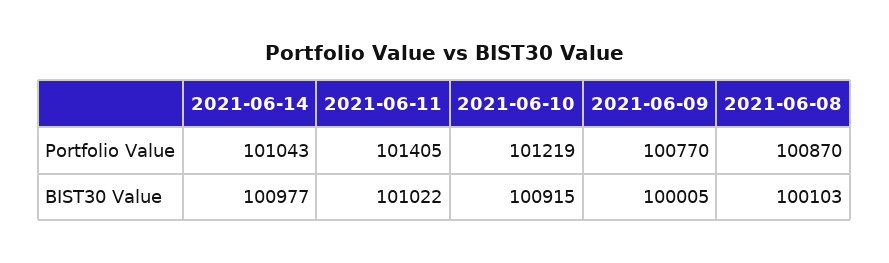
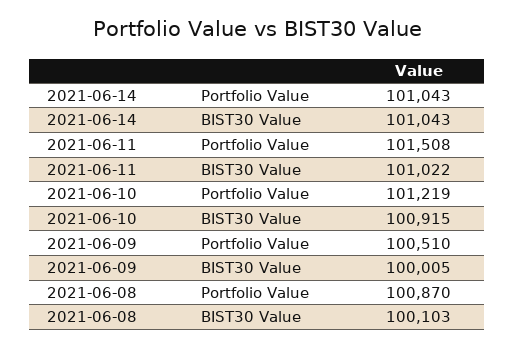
  {
    "2021-06-14": {
      "Portfolio Value": 101043,
-     "BIST30 Value": 100977
+     "BIST30 Value": 101043
    },
    "2021-06-11": {
-     "Portfolio Value": 101405,
+     "Portfolio Value": 101508,
      "BIST30 Value": 101022
    },
    "2021-06-10": {
      "Portfolio Value": 101219,
      "BIST30 Value": 100915
    },
    "2021-06-09": {
-     "Portfolio Value": 100770,
+     "Portfolio Value": 100510,
      "BIST30 Value": 100005
    },
    "2021-06-08": {
      "Portfolio Value": 100870,
      "BIST30 Value": 100103
    }
  }

